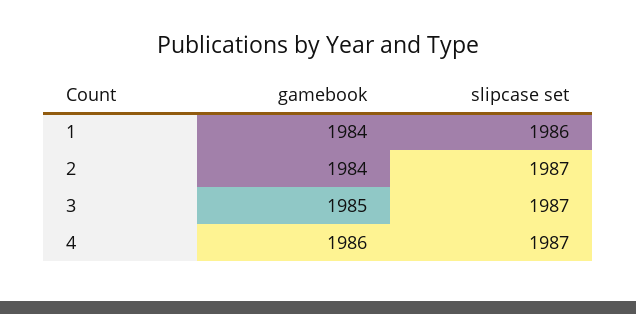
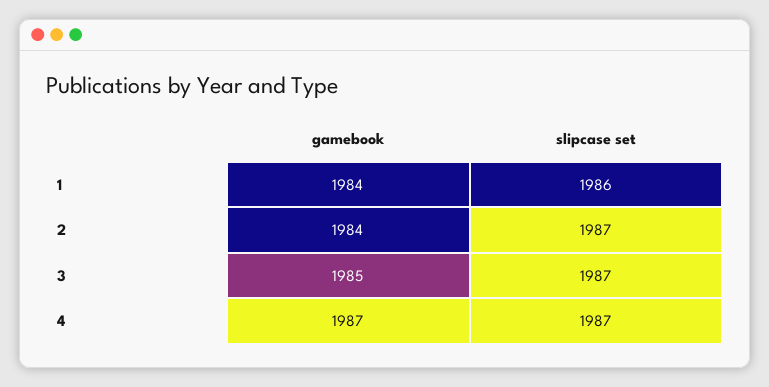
  {
    "gamebook": {
      "1": 1984,
      "2": 1984,
      "3": 1985,
-     "4": 1986
+     "4": 1987
    },
    "slipcase set": {
      "1": 1986,
      "2": 1987,
      "3": 1987,
      "4": 1987
    }
  }

